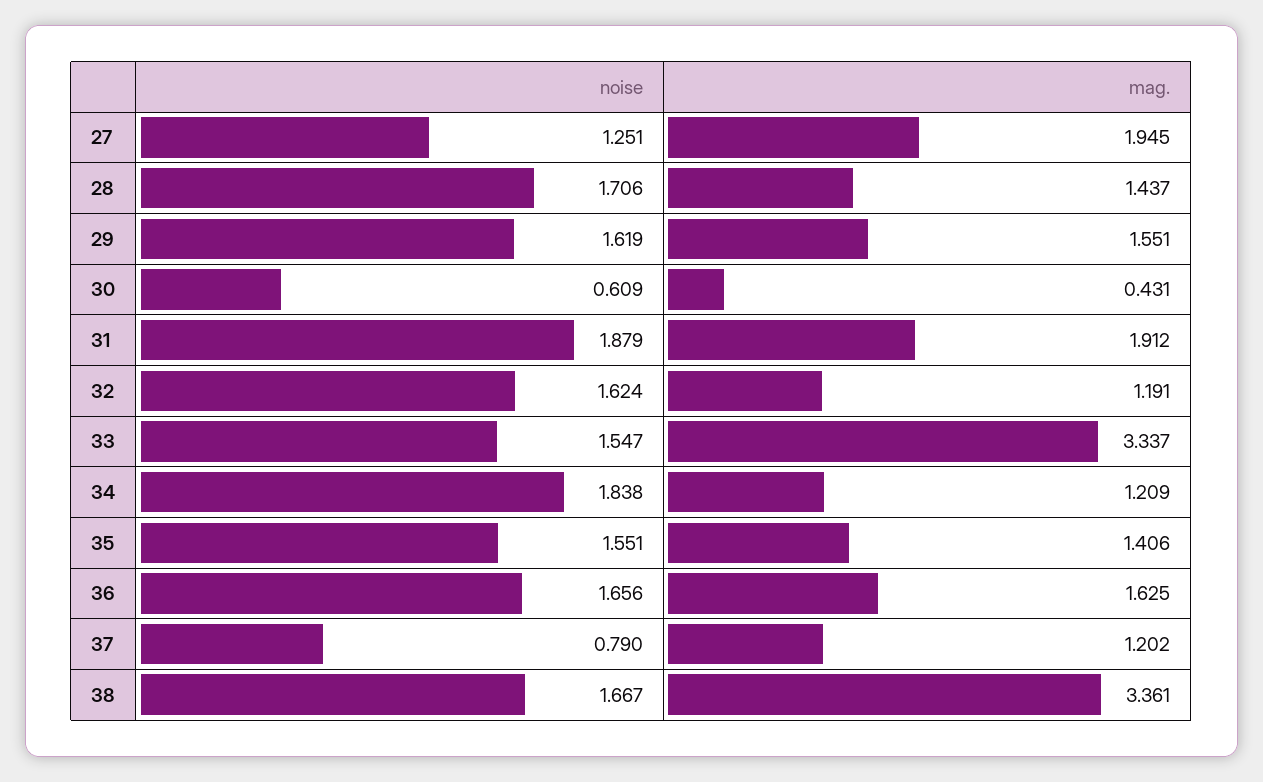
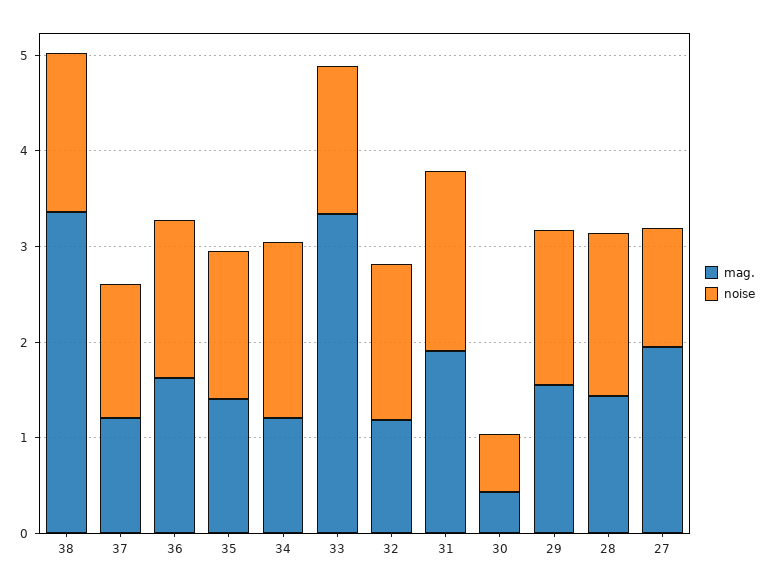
  {
    "noise": {
      "27": 1.251,
      "28": 1.706,
      "29": 1.619,
      "30": 0.609,
      "31": 1.879,
      "32": 1.624,
      "33": 1.547,
      "34": 1.838,
      "35": 1.551,
      "36": 1.656,
-     "37": 0.79,
+     "37": 1.4,
      "38": 1.667
    },
    "mag.": {
      "27": 1.945,
      "28": 1.437,
      "29": 1.551,
      "30": 0.431,
      "31": 1.912,
      "32": 1.191,
      "33": 3.337,
      "34": 1.209,
      "35": 1.406,
      "36": 1.625,
      "37": 1.202,
      "38": 3.361
    }
  }

